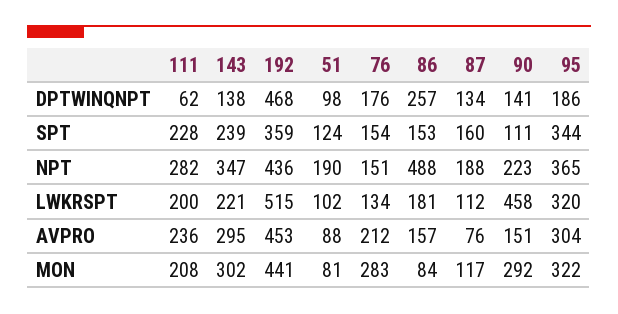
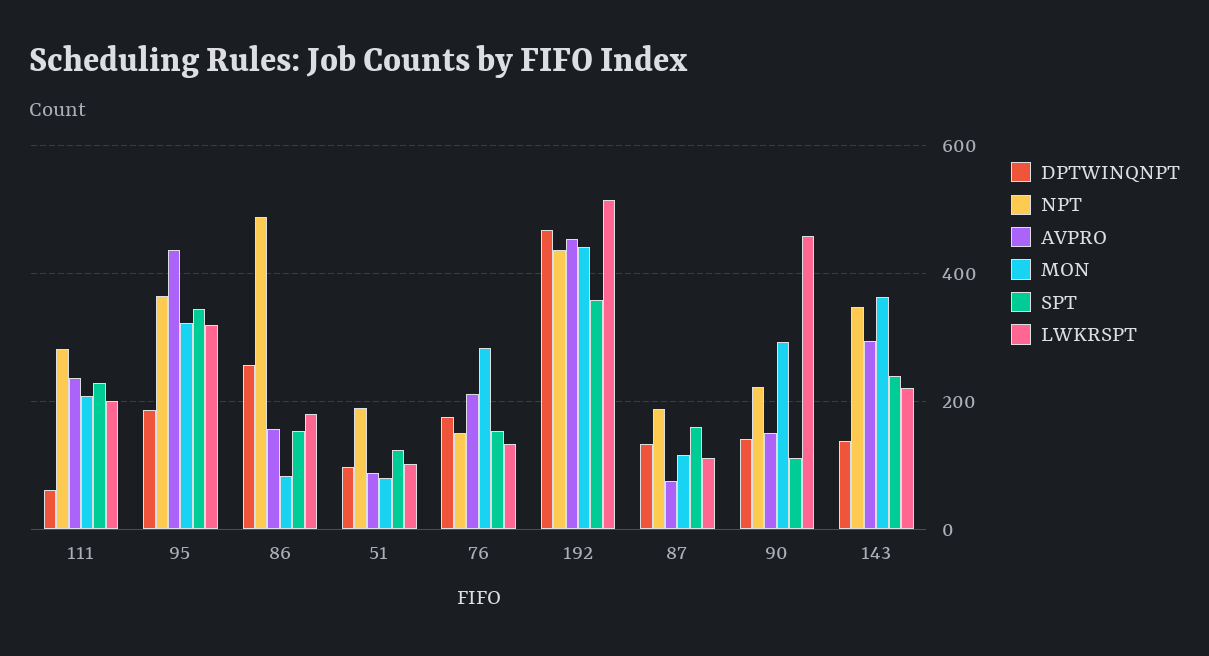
  {
    "DPTWINQNPT": {
      "111": 62,
      "143": 138,
      "192": 468,
      "51": 98,
      "76": 176,
      "86": 257,
      "87": 134,
      "90": 141,
      "95": 186
    },
    "SPT": {
      "111": 228,
      "143": 239,
      "192": 359,
      "51": 124,
      "76": 154,
      "86": 153,
      "87": 160,
      "90": 111,
      "95": 344
    },
    "NPT": {
      "111": 282,
      "143": 347,
      "192": 436,
      "51": 190,
      "76": 151,
      "86": 488,
      "87": 188,
      "90": 223,
      "95": 365
    },
    "LWKRSPT": {
      "111": 200,
      "143": 221,
      "192": 515,
      "51": 102,
      "76": 134,
      "86": 181,
      "87": 112,
      "90": 458,
      "95": 320
    },
    "AVPRO": {
      "111": 236,
      "143": 295,
      "192": 453,
      "51": 88,
      "76": 212,
      "86": 157,
      "87": 76,
      "90": 151,
-     "95": 304
+     "95": 440
    },
    "MON": {
      "111": 208,
-     "143": 302,
+     "143": 360,
      "192": 441,
      "51": 81,
      "76": 283,
      "86": 84,
      "87": 117,
      "90": 292,
      "95": 322
    }
  }

